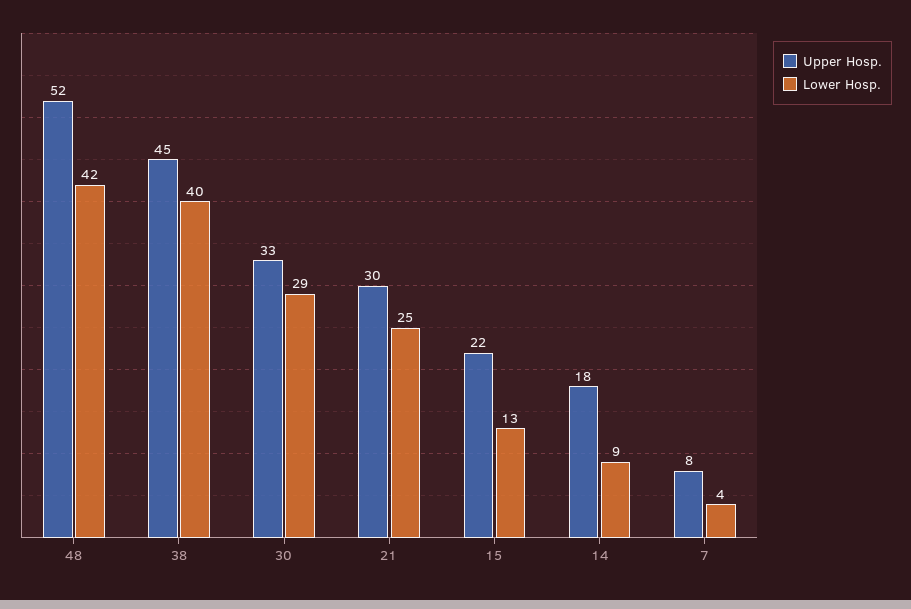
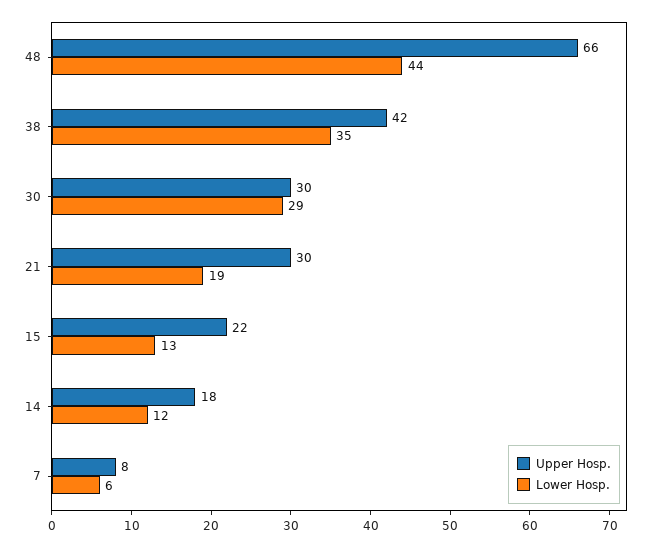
  {
    "Upper Hosp.": {
-     "48": 52,
+     "48": 66,
-     "38": 45,
+     "38": 42,
-     "30": 33,
+     "30": 30,
      "21": 30,
      "15": 22,
      "14": 18,
      "7": 8
    },
    "Lower Hosp.": {
-     "48": 42,
+     "48": 44,
-     "38": 40,
+     "38": 35,
      "30": 29,
-     "21": 25,
+     "21": 19,
      "15": 13,
-     "14": 9,
+     "14": 12,
-     "7": 4
+     "7": 6
    }
  }

